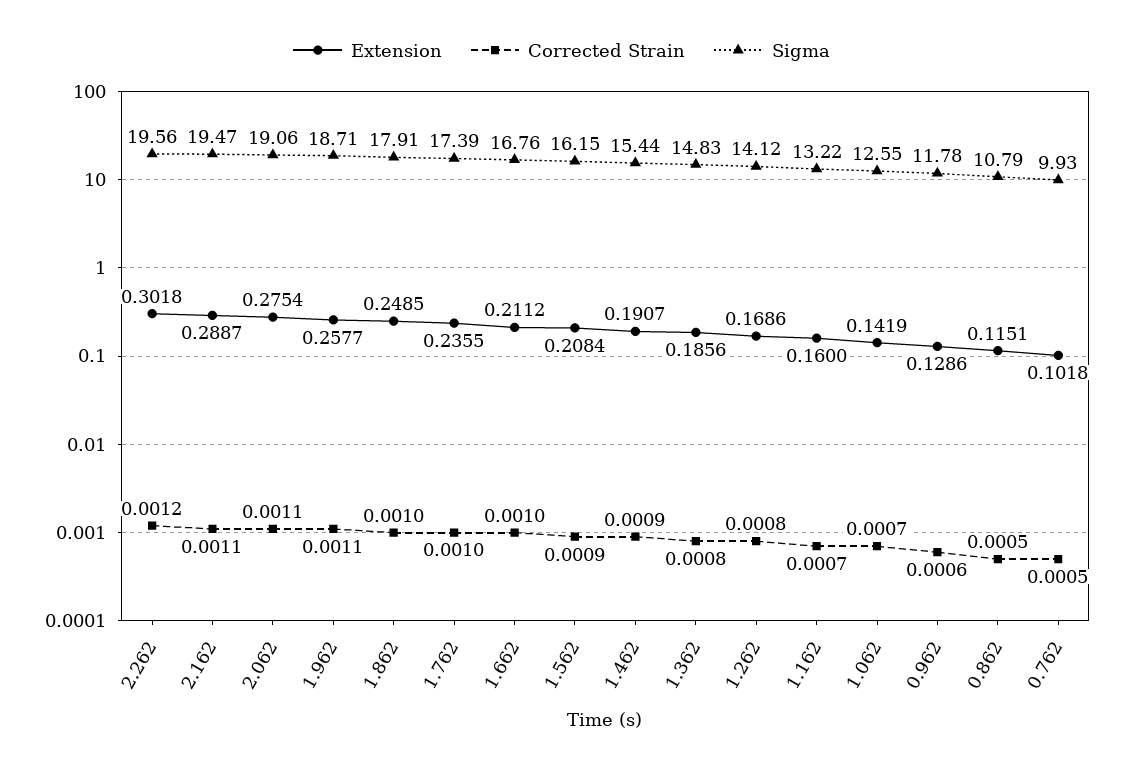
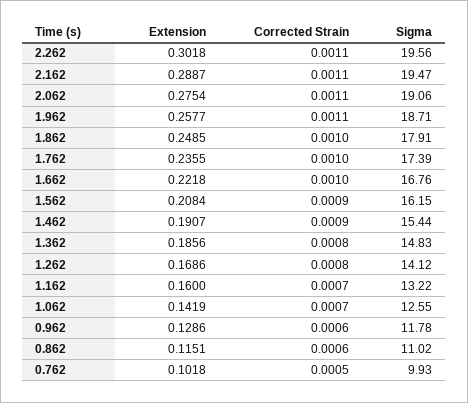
  {
    "Extension": {
      "2.262": 0.3018,
      "2.162": 0.2887,
      "2.062": 0.2754,
      "1.962": 0.2577,
      "1.862": 0.2485,
      "1.762": 0.2355,
-     "1.662": 0.2112,
+     "1.662": 0.2218,
      "1.562": 0.2084,
      "1.462": 0.1907,
      "1.362": 0.1856,
      "1.262": 0.1686,
      "1.162": 0.16,
      "1.062": 0.1419,
      "0.962": 0.1286,
      "0.862": 0.1151,
      "0.762": 0.1018
    },
    "Corrected Strain": {
-     "2.262": 0.0012,
+     "2.262": 0.0011,
      "2.162": 0.0011,
      "2.062": 0.0011,
      "1.962": 0.0011,
      "1.862": 0.001,
      "1.762": 0.001,
      "1.662": 0.001,
      "1.562": 0.0009,
      "1.462": 0.0009,
      "1.362": 0.0008,
      "1.262": 0.0008,
      "1.162": 0.0007,
      "1.062": 0.0007,
      "0.962": 0.0006,
-     "0.862": 0.0005,
+     "0.862": 0.0006,
      "0.762": 0.0005
    },
    "Sigma": {
      "2.262": 19.56,
      "2.162": 19.47,
      "2.062": 19.06,
      "1.962": 18.71,
      "1.862": 17.91,
      "1.762": 17.39,
      "1.662": 16.76,
      "1.562": 16.15,
      "1.462": 15.44,
      "1.362": 14.83,
      "1.262": 14.12,
      "1.162": 13.22,
      "1.062": 12.55,
      "0.962": 11.78,
-     "0.862": 10.79,
+     "0.862": 11.02,
      "0.762": 9.93
    }
  }

